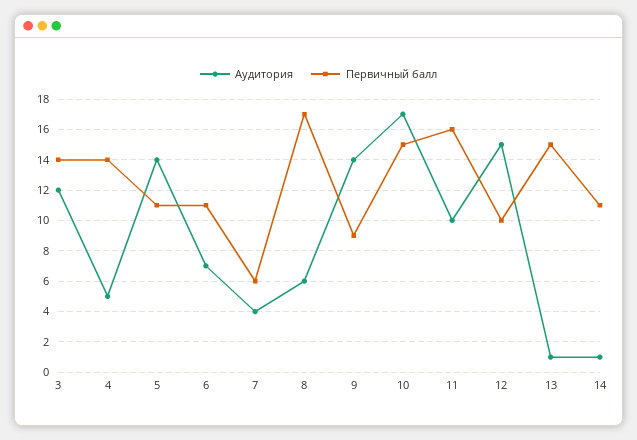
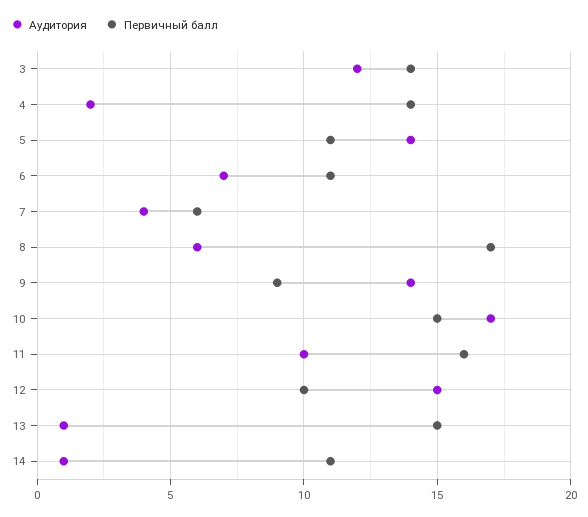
  {
    "Аудитория": {
      "3": 12,
-     "4": 5,
+     "4": 2,
      "5": 14,
      "6": 7,
      "7": 4,
      "8": 6,
      "9": 14,
      "10": 17,
      "11": 10,
      "12": 15,
      "13": 1,
      "14": 1
    },
    "Первичный балл": {
      "3": 14,
      "4": 14,
      "5": 11,
      "6": 11,
      "7": 6,
      "8": 17,
      "9": 9,
      "10": 15,
      "11": 16,
      "12": 10,
      "13": 15,
      "14": 11
    }
  }

